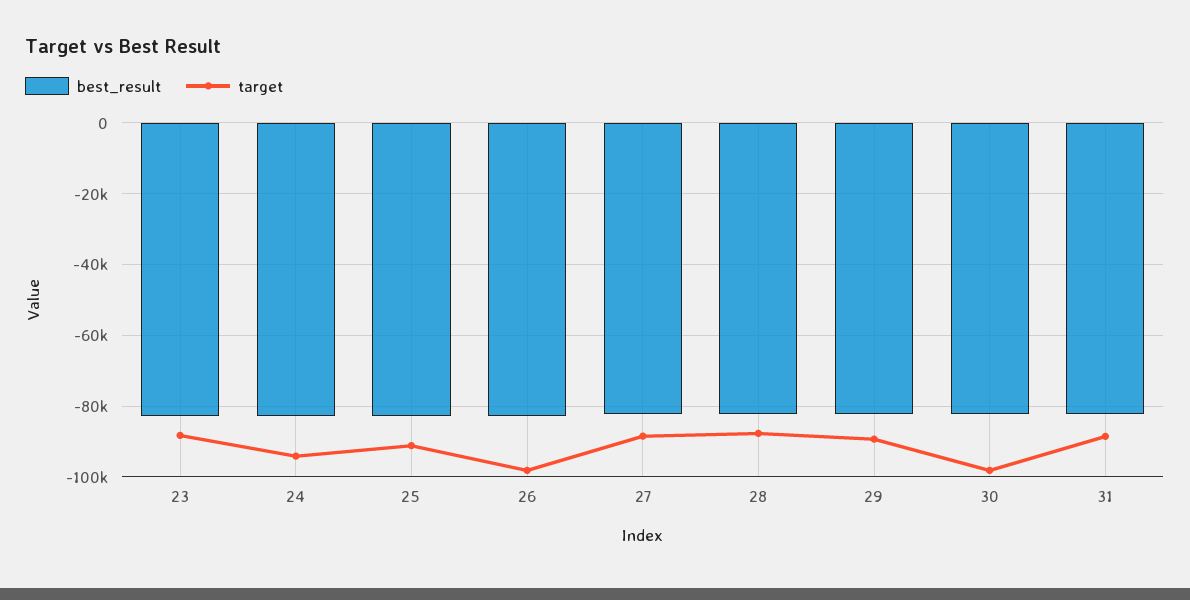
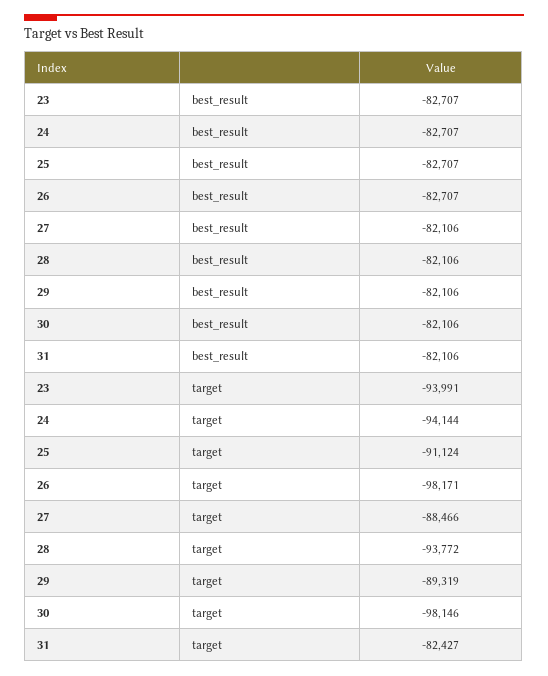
  {
    "best_result": {
      "23": -82707,
      "24": -82707,
      "25": -82707,
      "26": -82707,
      "27": -82106,
      "28": -82106,
      "29": -82106,
      "30": -82106,
      "31": -82106
    },
    "target": {
-     "23": -88000,
+     "23": -93991,
      "24": -94144,
      "25": -91124,
      "26": -98171,
      "27": -88466,
-     "28": -88000,
+     "28": -93772,
      "29": -89319,
      "30": -98146,
-     "31": -88000
+     "31": -82427
    }
  }

